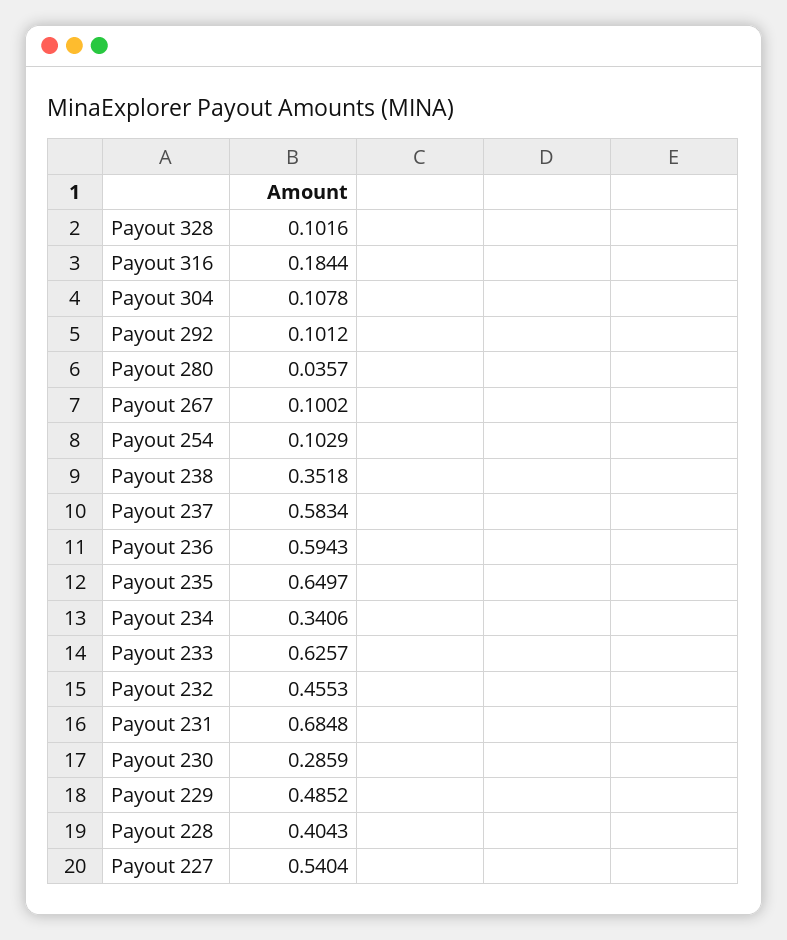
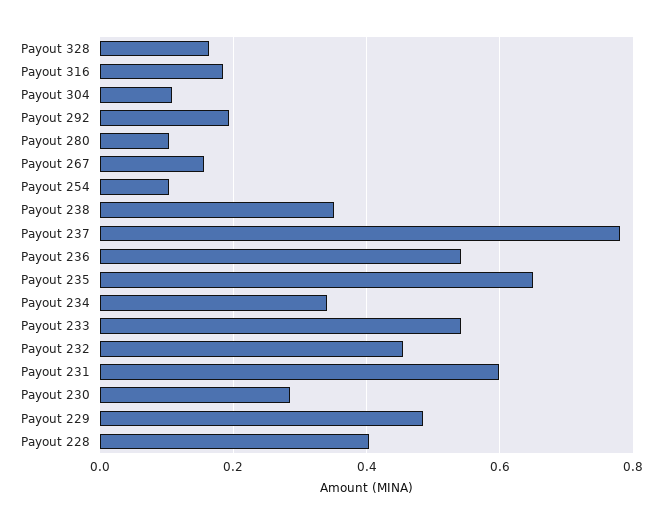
  {
-   "Payout 328": 0.1016,
+   "Payout 328": 0.16,
    "Payout 316": 0.1844,
    "Payout 304": 0.1078,
-   "Payout 292": 0.1012,
+   "Payout 292": 0.2,
-   "Payout 280": 0.0357,
+   "Payout 280": 0.1,
-   "Payout 267": 0.1002,
+   "Payout 267": 0.16,
    "Payout 254": 0.1029,
    "Payout 238": 0.3518,
-   "Payout 237": 0.5834,
+   "Payout 237": 0.78,
-   "Payout 236": 0.5943,
+   "Payout 236": 0.54,
    "Payout 235": 0.6497,
    "Payout 234": 0.3406,
-   "Payout 233": 0.6257,
+   "Payout 233": 0.54,
    "Payout 232": 0.4553,
-   "Payout 231": 0.6848,
+   "Payout 231": 0.6,
    "Payout 230": 0.2859,
    "Payout 229": 0.4852,
-   "Payout 228": 0.4043,
+   "Payout 228": 0.4043
-   "Payout 227": 0.5404
  }

